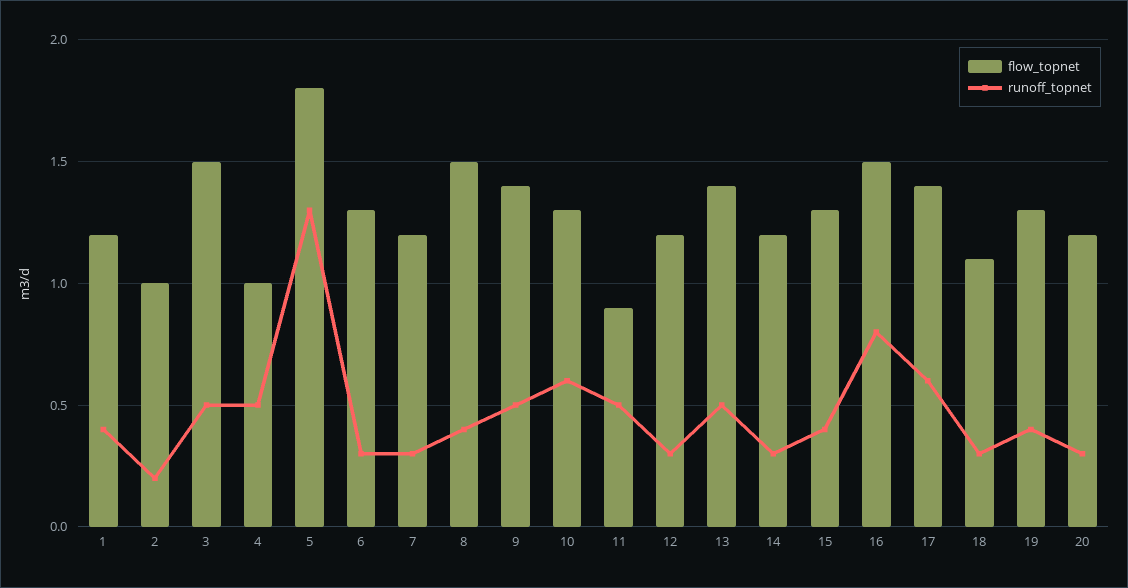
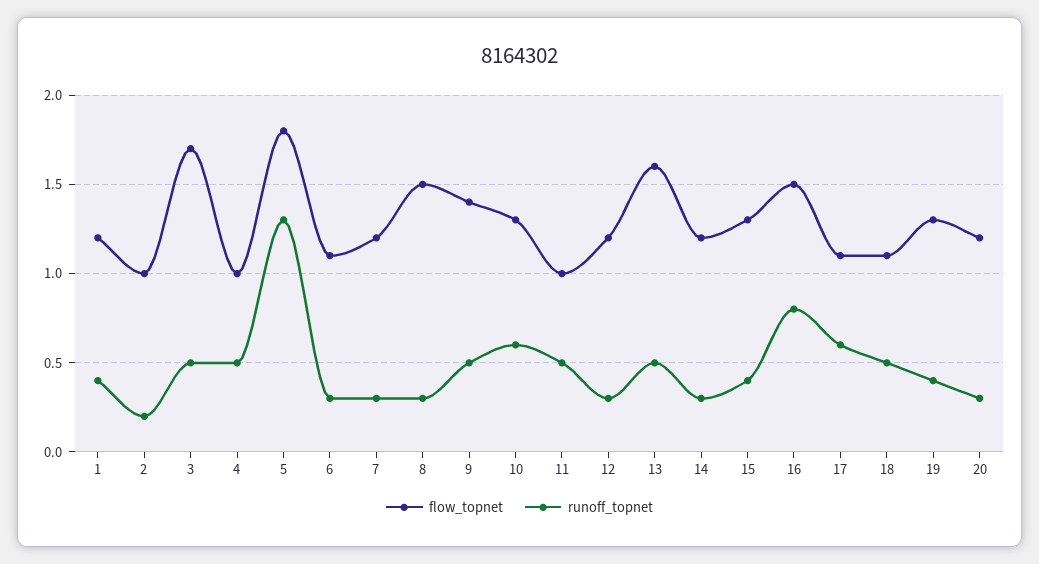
  {
    "flow_topnet": {
      "1": 1.2,
      "2": 1,
-     "3": 1.5,
+     "3": 1.7,
      "4": 1,
      "5": 1.8,
-     "6": 1.3,
+     "6": 1.1,
      "7": 1.2,
      "8": 1.5,
      "9": 1.4,
      "10": 1.3,
-     "11": 0.9,
+     "11": 1,
      "12": 1.2,
-     "13": 1.4,
+     "13": 1.6,
      "14": 1.2,
      "15": 1.3,
      "16": 1.5,
-     "17": 1.4,
+     "17": 1.1,
      "18": 1.1,
      "19": 1.3,
      "20": 1.2
    },
    "runoff_topnet": {
      "1": 0.4,
      "2": 0.2,
      "3": 0.5,
      "4": 0.5,
      "5": 1.3,
      "6": 0.3,
      "7": 0.3,
-     "8": 0.4,
+     "8": 0.3,
      "9": 0.5,
      "10": 0.6,
      "11": 0.5,
      "12": 0.3,
      "13": 0.5,
      "14": 0.3,
      "15": 0.4,
      "16": 0.8,
      "17": 0.6,
-     "18": 0.3,
+     "18": 0.5,
      "19": 0.4,
      "20": 0.3
    }
  }

